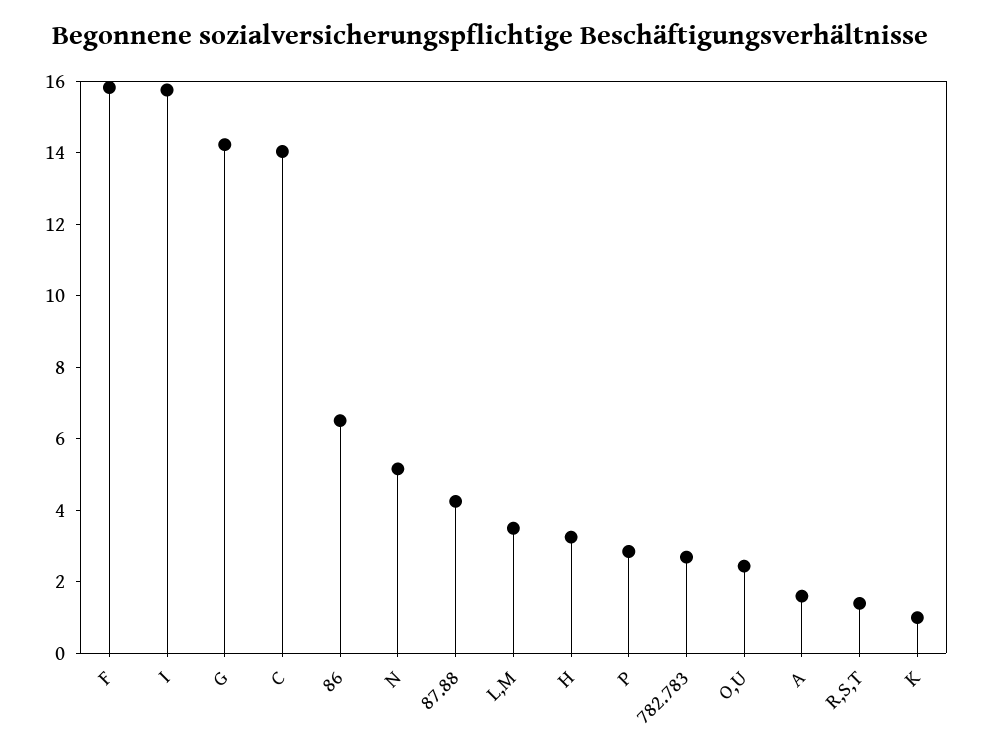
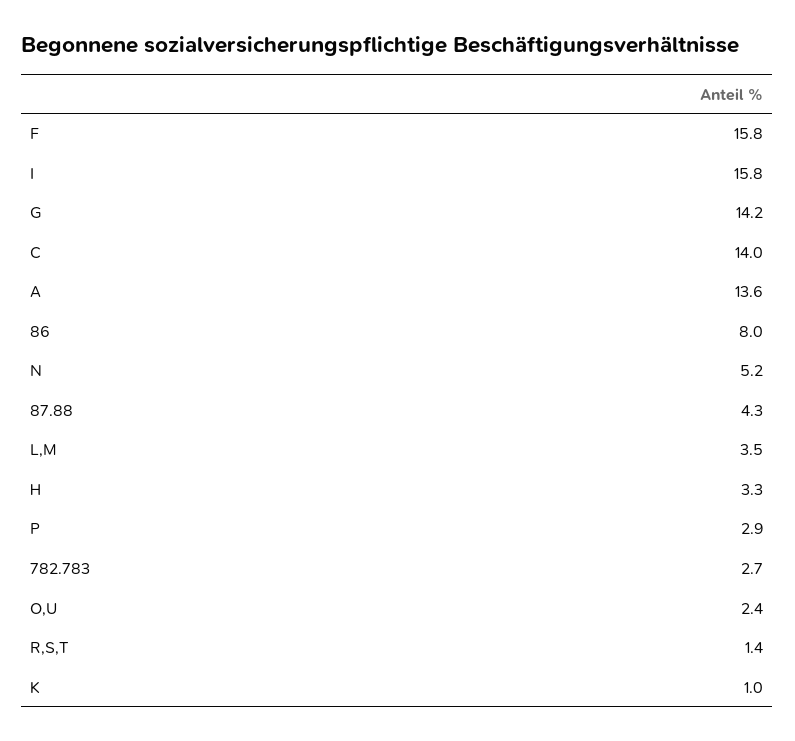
  {
    "F": 15.8,
    "I": 15.8,
    "G": 14.2,
    "C": 14,
-   "86": 6.5,
+   "86": 8,
    "N": 5.2,
    "87.88": 4.3,
    "L,M": 3.5,
    "H": 3.3,
    "P": 2.9,
    "782.783": 2.7,
    "O,U": 2.4,
-   "A": 1.5,
+   "A": 13.6,
    "R,S,T": 1.4,
    "K": 1
  }

